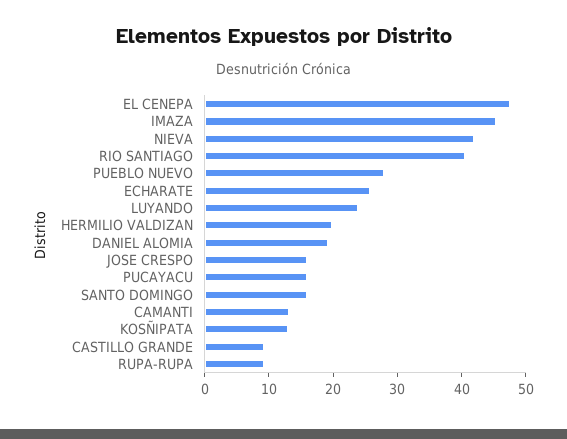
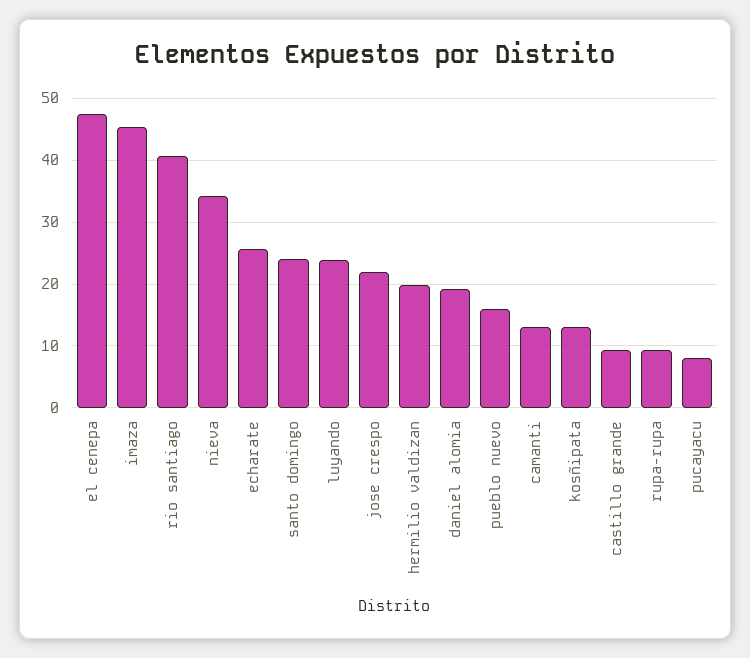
  {
    "EL CENEPA": 48,
    "IMAZA": 45,
-   "NIEVA": 42,
+   "NIEVA": 34,
    "RIO SANTIAGO": 41,
-   "PUEBLO NUEVO": 28,
+   "PUEBLO NUEVO": 16,
    "ECHARATE": 26,
    "LUYANDO": 24,
    "HERMILIO VALDIZAN": 20,
    "DANIEL ALOMIA": 19,
-   "JOSE CRESPO": 16,
+   "JOSE CRESPO": 22,
-   "PUCAYACU": 16,
+   "PUCAYACU": 8,
-   "SANTO DOMINGO": 16,
+   "SANTO DOMINGO": 24,
    "CAMANTI": 13,
    "KOSÑIPATA": 13,
    "CASTILLO GRANDE": 9,
    "RUPA-RUPA": 9
  }

